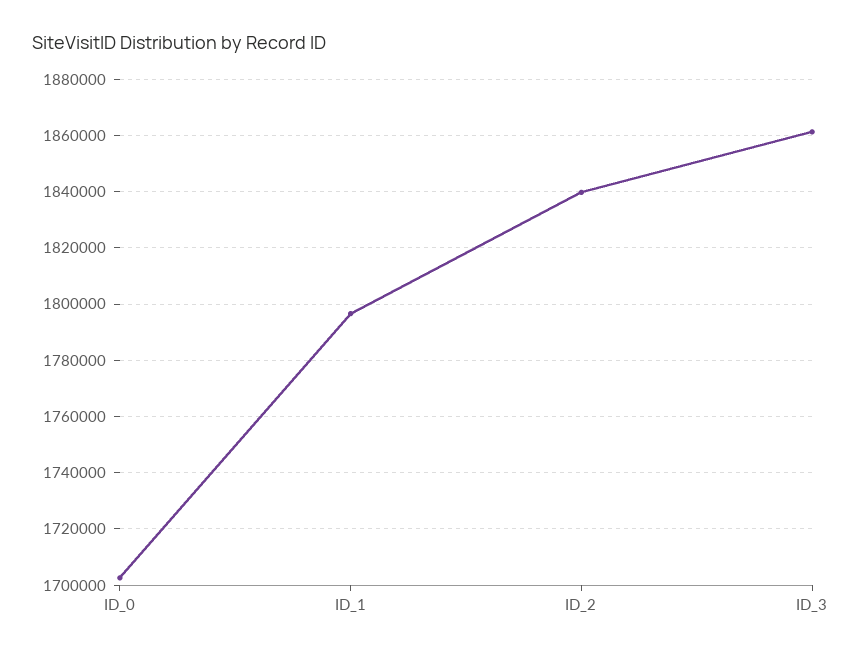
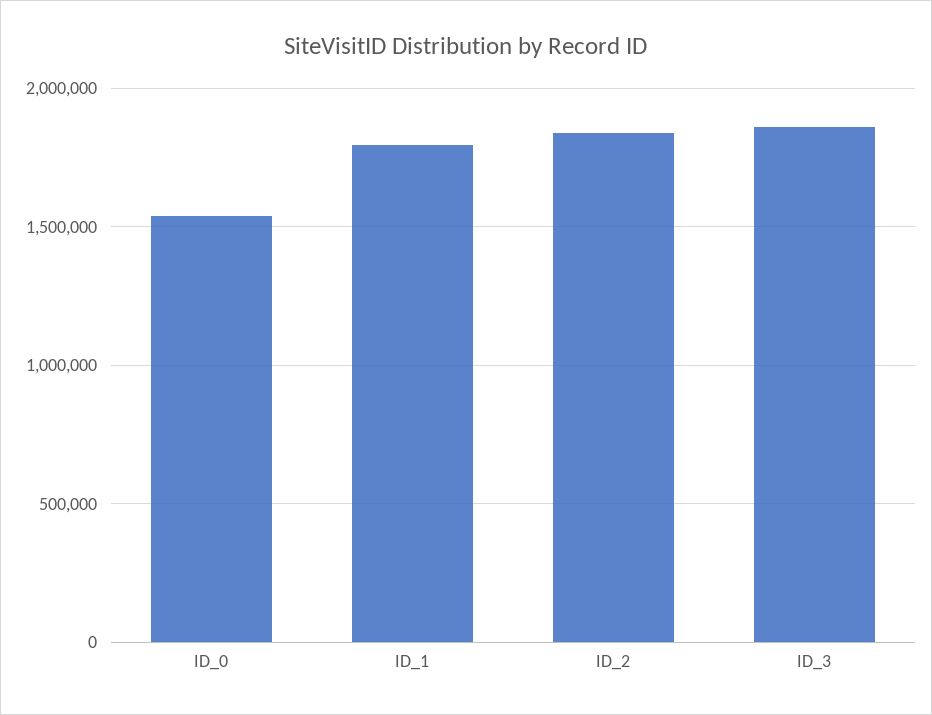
  {
-   "ID_0": 1702500,
+   "ID_0": 1550000,
    "ID_1": 1797500,
    "ID_2": 1840000,
    "ID_3": 1860000
  }

